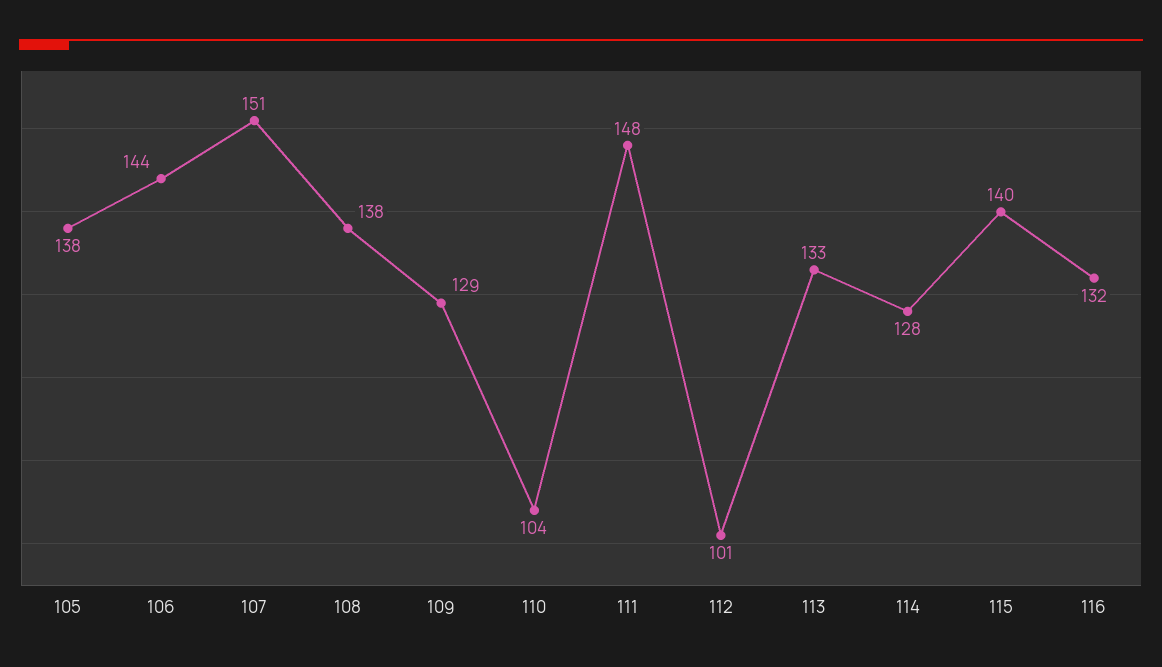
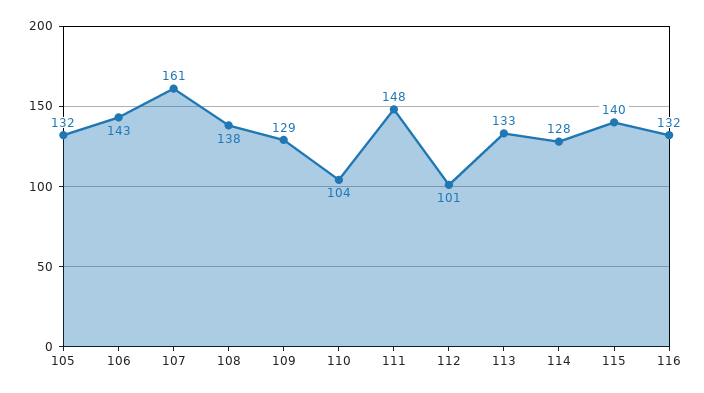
  {
-   "105": 138,
+   "105": 132,
-   "106": 144,
+   "106": 143,
-   "107": 151,
+   "107": 161,
    "108": 138,
    "109": 129,
    "110": 104,
    "111": 148,
    "112": 101,
    "113": 133,
    "114": 128,
    "115": 140,
    "116": 132
  }

